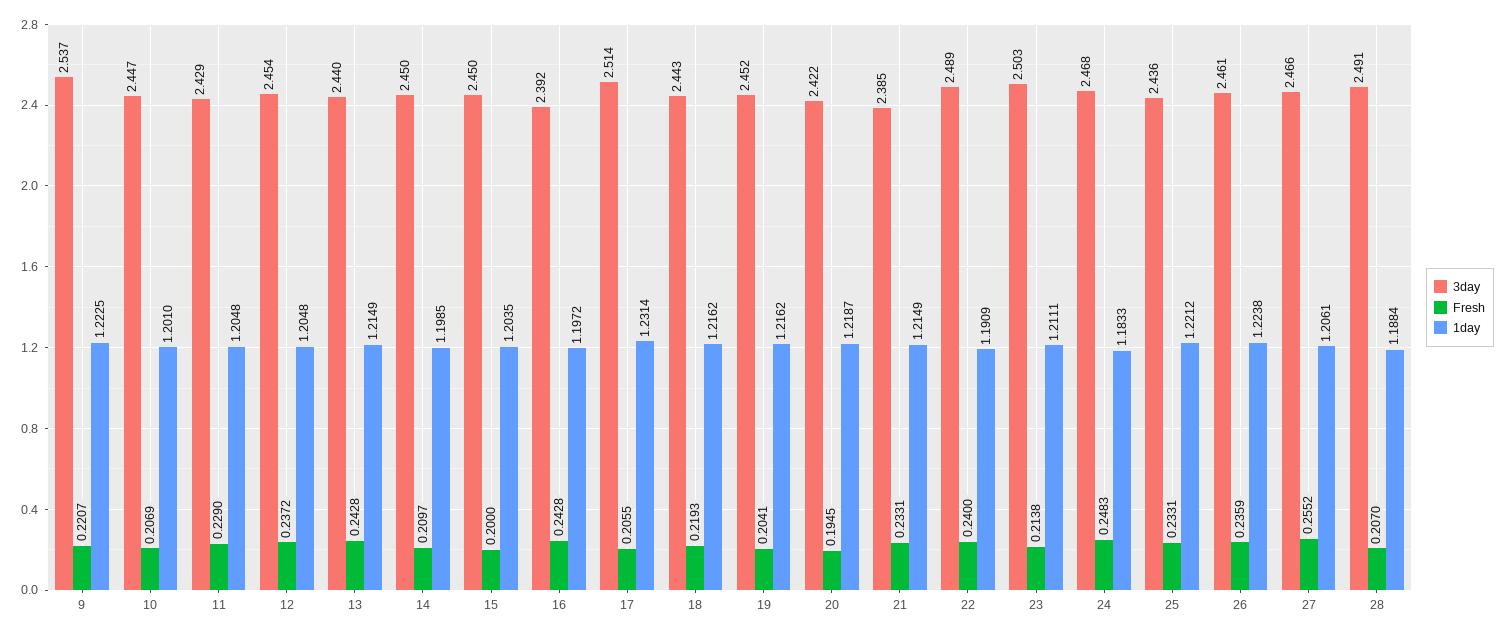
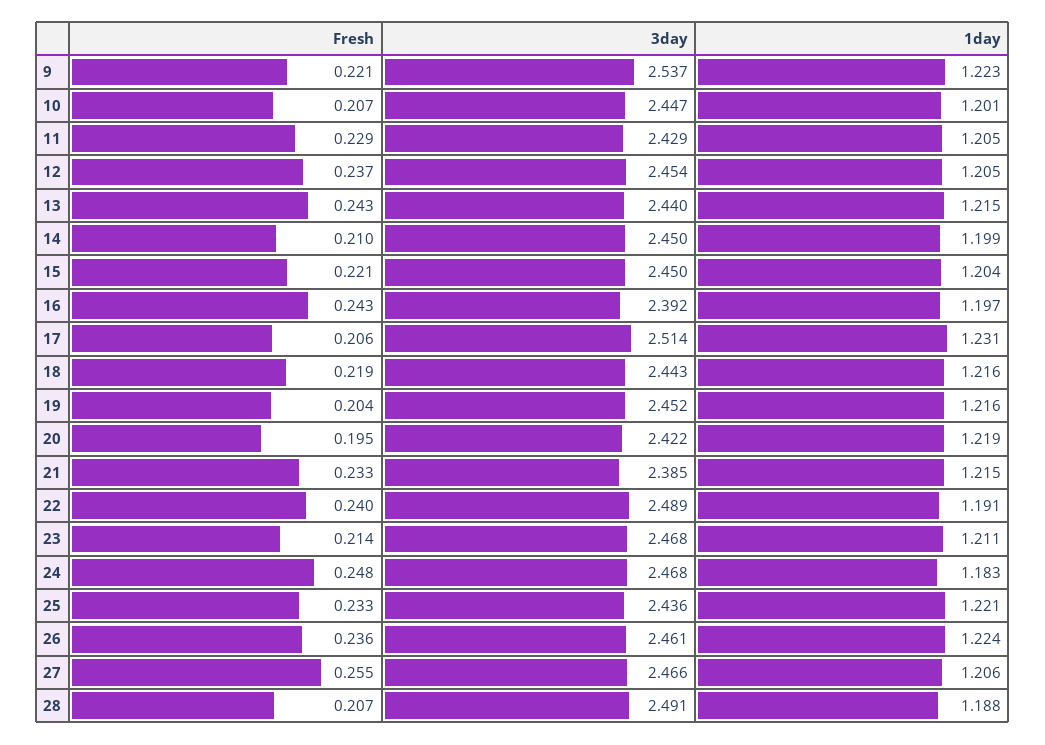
  {
    "3day": {
      "9": 2.537,
      "10": 2.447,
      "11": 2.429,
      "12": 2.454,
      "13": 2.44,
      "14": 2.45,
      "15": 2.45,
      "16": 2.392,
      "17": 2.514,
      "18": 2.443,
      "19": 2.452,
      "20": 2.422,
      "21": 2.385,
      "22": 2.489,
-     "23": 2.503,
+     "23": 2.468,
      "24": 2.468,
      "25": 2.436,
      "26": 2.461,
      "27": 2.466,
      "28": 2.491
    },
    "Fresh": {
      "9": 0.2207,
      "10": 0.2069,
      "11": 0.229,
      "12": 0.2372,
      "13": 0.2428,
      "14": 0.2097,
-     "15": 0.2,
+     "15": 0.221,
      "16": 0.2428,
      "17": 0.2055,
      "18": 0.2193,
      "19": 0.2041,
      "20": 0.1945,
      "21": 0.2331,
      "22": 0.24,
      "23": 0.2138,
      "24": 0.2483,
      "25": 0.2331,
      "26": 0.2359,
      "27": 0.2552,
      "28": 0.207
    },
    "1day": {
      "9": 1.2225,
      "10": 1.201,
      "11": 1.2048,
      "12": 1.2048,
      "13": 1.2149,
      "14": 1.1985,
      "15": 1.2035,
      "16": 1.1972,
      "17": 1.2314,
      "18": 1.2162,
      "19": 1.2162,
      "20": 1.2187,
      "21": 1.2149,
      "22": 1.1909,
      "23": 1.2111,
      "24": 1.1833,
      "25": 1.2212,
      "26": 1.2238,
      "27": 1.2061,
      "28": 1.1884
    }
  }

